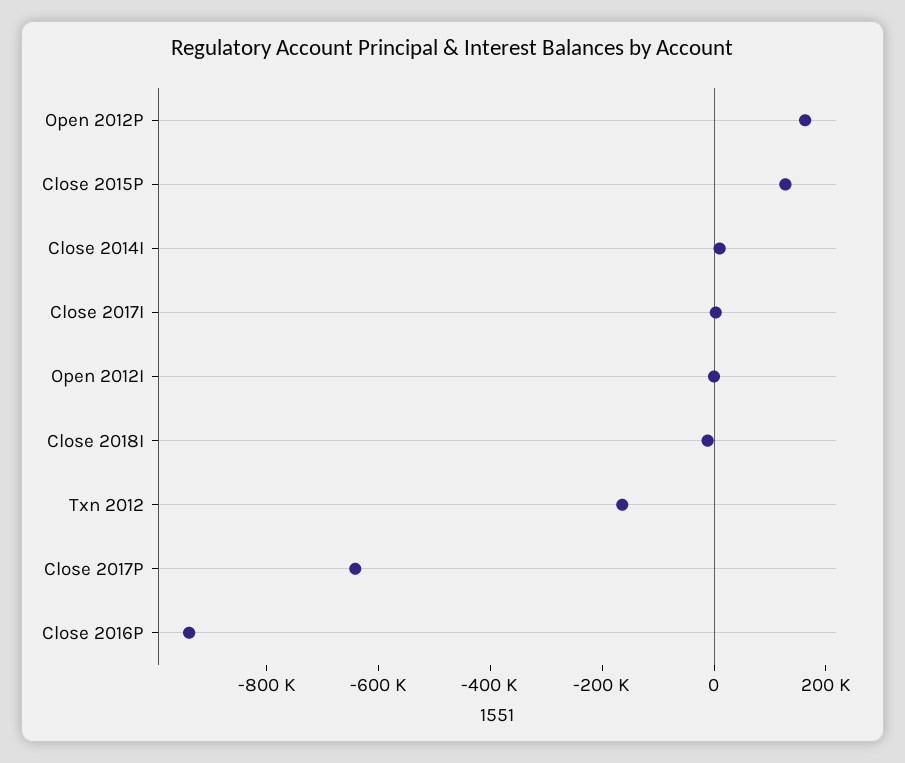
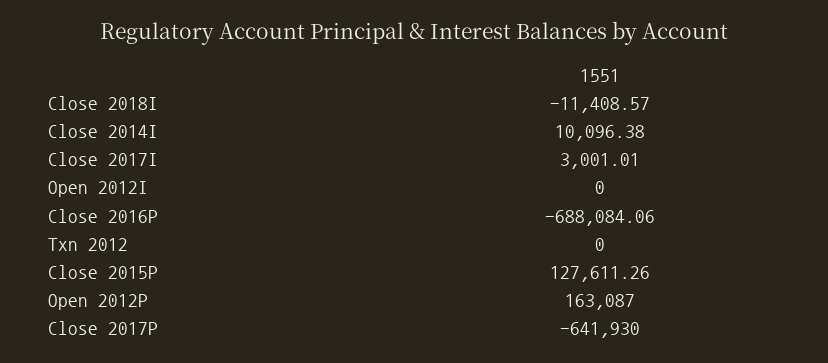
  {
    "Open 2012P": 163087,
    "Close 2015P": 127611.26,
    "Close 2014I": 10096.38,
    "Close 2017I": 3001.01,
    "Open 2012I": 0,
    "Close 2018I": -11408.57,
-   "Txn 2012": -150000,
+   "Txn 2012": 0,
    "Close 2017P": -641930,
-   "Close 2016P": -950000
+   "Close 2016P": -688084.06
  }

